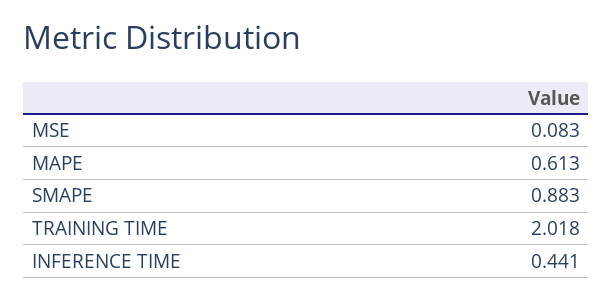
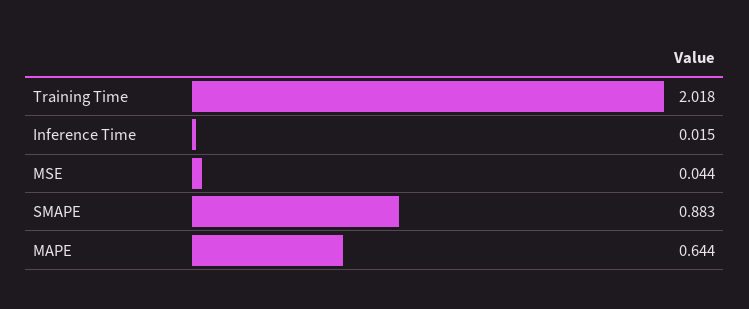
  {
-   "MSE": 0.083,
+   "MSE": 0.044,
-   "MAPE": 0.613,
+   "MAPE": 0.644,
    "SMAPE": 0.883,
    "TRAINING TIME": 2.018,
-   "INFERENCE TIME": 0.441
+   "INFERENCE TIME": 0.015
  }

